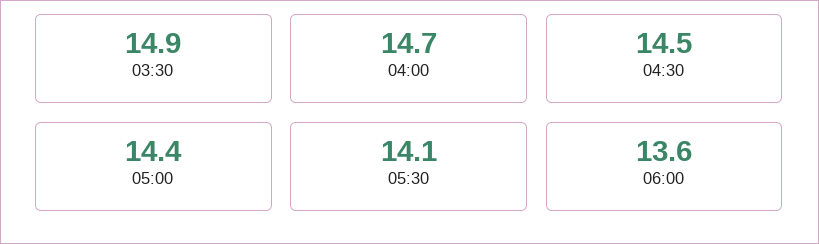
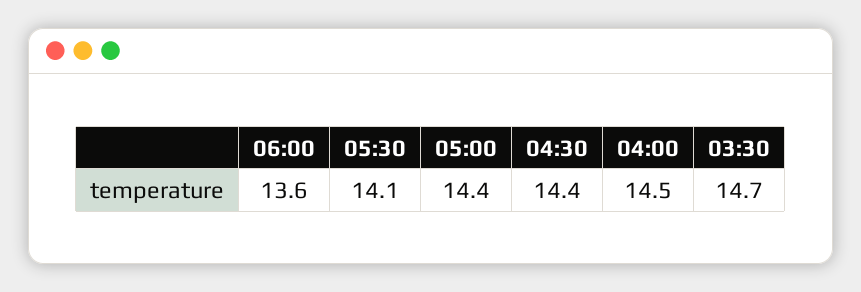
  {
-   "03:30": 14.9,
+   "03:30": 14.7,
-   "04:00": 14.7,
+   "04:00": 14.5,
-   "04:30": 14.5,
+   "04:30": 14.4,
    "05:00": 14.4,
    "05:30": 14.1,
    "06:00": 13.6
  }

